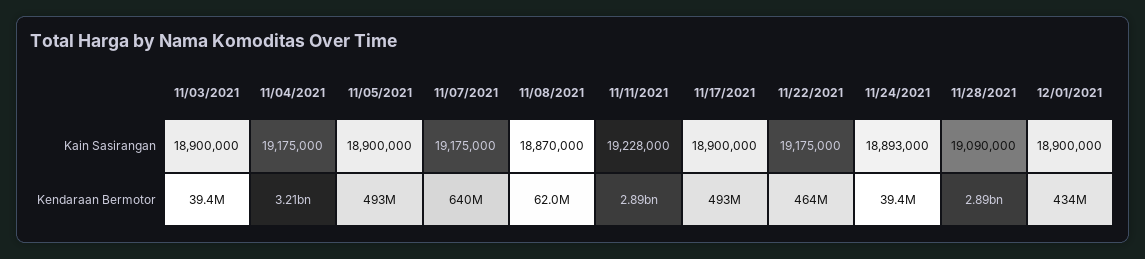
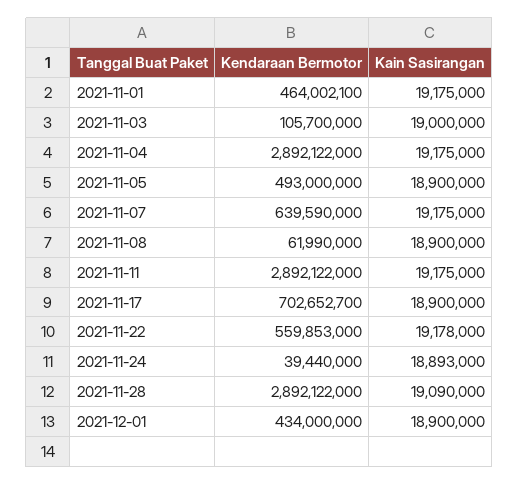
  {
    "11/03/2021": {
-     "Kain Sasirangan": 18900000,
+     "Kain Sasirangan": 19000000,
-     "Kendaraan Bermotor": 39400000
+     "Kendaraan Bermotor": 105700000
    },
    "11/04/2021": {
      "Kain Sasirangan": 19175000,
-     "Kendaraan Bermotor": 3210000000
+     "Kendaraan Bermotor": 2892122000
    },
    "11/05/2021": {
      "Kain Sasirangan": 18900000,
      "Kendaraan Bermotor": 493000000
    },
    "11/07/2021": {
      "Kain Sasirangan": 19175000,
      "Kendaraan Bermotor": 639590000
    },
    "11/08/2021": {
-     "Kain Sasirangan": 18870000,
+     "Kain Sasirangan": 18900000,
      "Kendaraan Bermotor": 61990000
    },
    "11/11/2021": {
-     "Kain Sasirangan": 19228000,
+     "Kain Sasirangan": 19175000,
      "Kendaraan Bermotor": 2892122000
    },
    "11/17/2021": {
      "Kain Sasirangan": 18900000,
-     "Kendaraan Bermotor": 493000000
+     "Kendaraan Bermotor": 702652700
    },
    "11/22/2021": {
-     "Kain Sasirangan": 19175000,
+     "Kain Sasirangan": 19178000,
-     "Kendaraan Bermotor": 464000000
+     "Kendaraan Bermotor": 559853000
    },
    "11/24/2021": {
      "Kain Sasirangan": 18893000,
      "Kendaraan Bermotor": 39440000
    },
    "11/28/2021": {
      "Kain Sasirangan": 19090000,
      "Kendaraan Bermotor": 2892122000
    },
    "12/01/2021": {
      "Kain Sasirangan": 18900000,
      "Kendaraan Bermotor": 434000000
-   }
+   },
+   "2021-11-01": {
+     "Kendaraan Bermotor": 464002100,
+     "Kain Sasirangan": 19175000
+   }
  }

